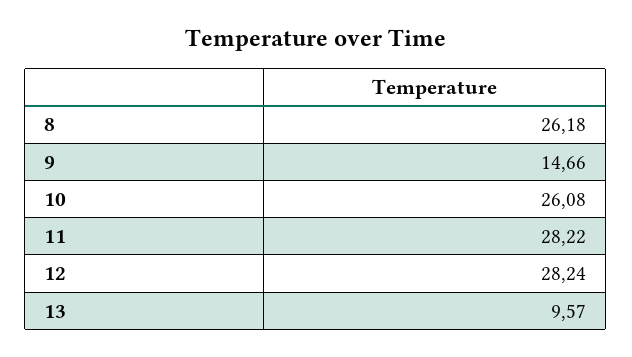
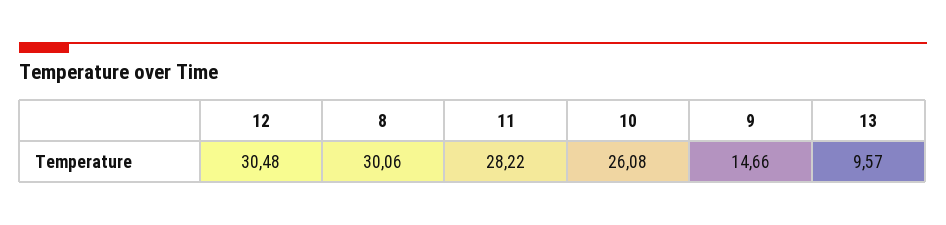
  {
-   "8": 26.18,
+   "8": 30.06,
    "9": 14.66,
    "10": 26.08,
    "11": 28.22,
-   "12": 28.24,
+   "12": 30.48,
    "13": 9.57
  }

